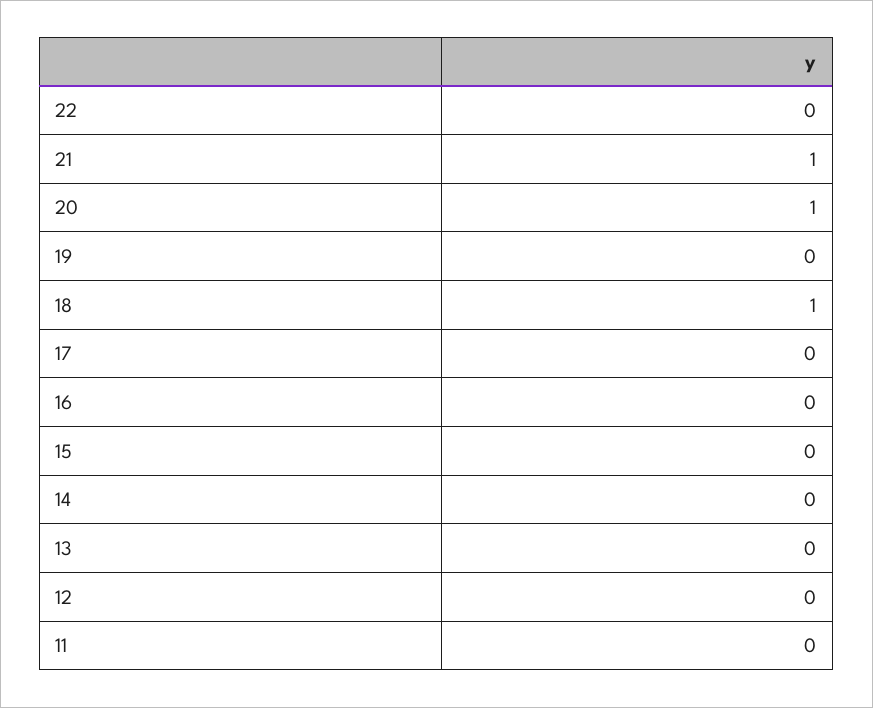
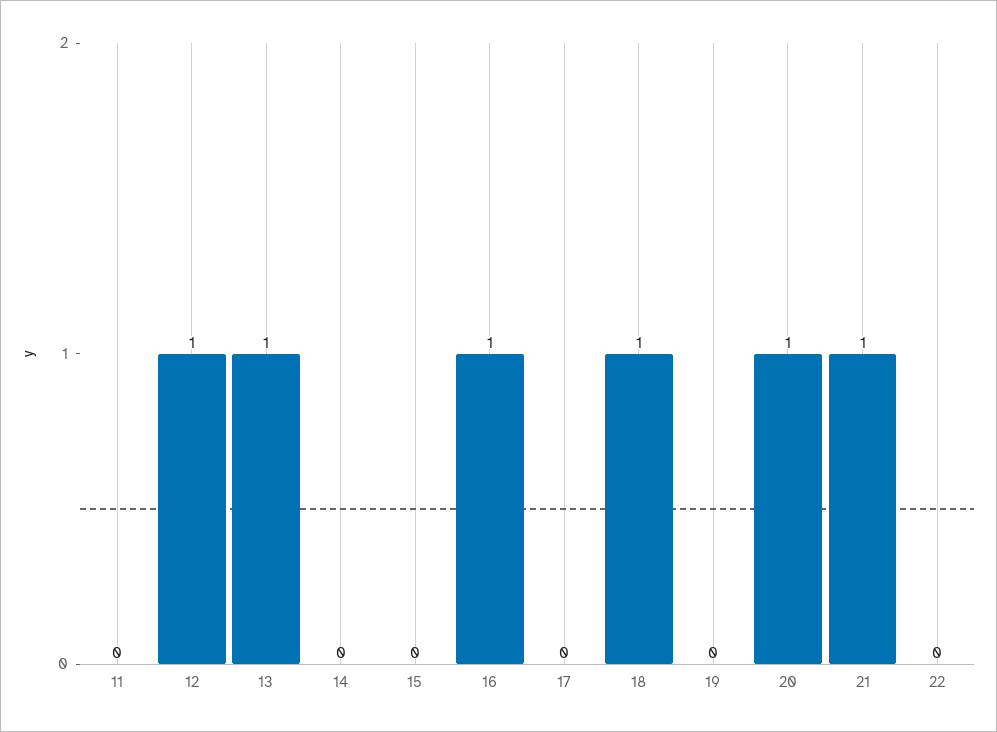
  {
    "22": 0,
    "21": 1,
    "20": 1,
    "19": 0,
    "18": 1,
    "17": 0,
-   "16": 0,
+   "16": 1,
    "15": 0,
    "14": 0,
-   "13": 0,
+   "13": 1,
-   "12": 0,
+   "12": 1,
    "11": 0
  }

